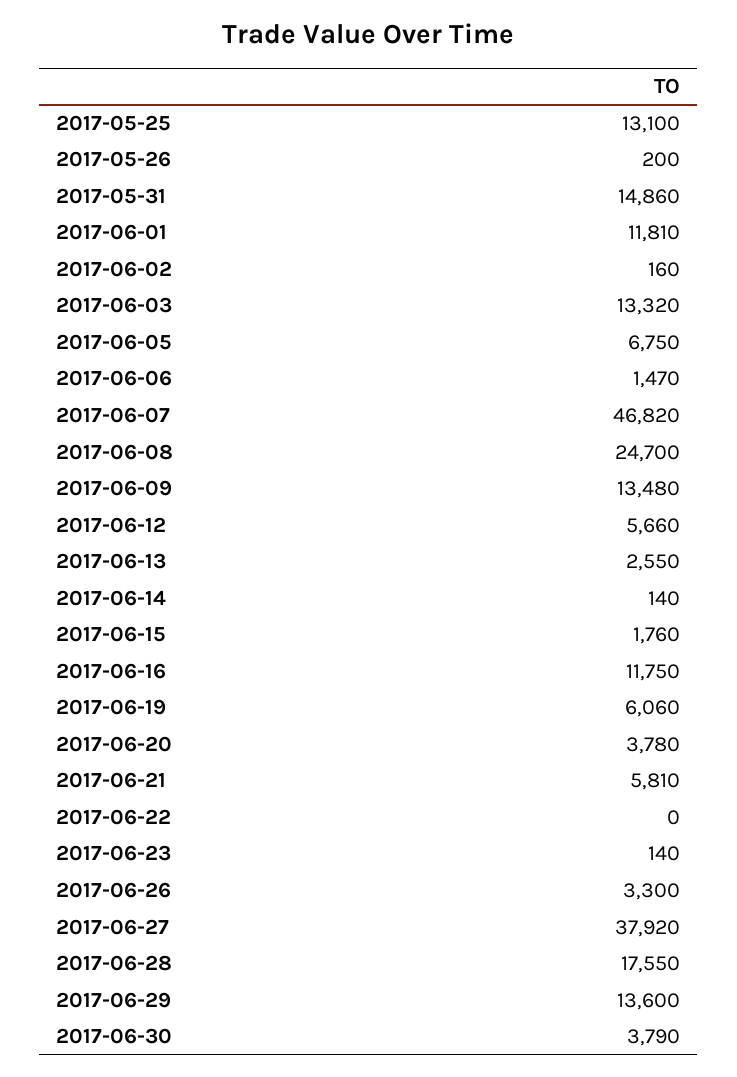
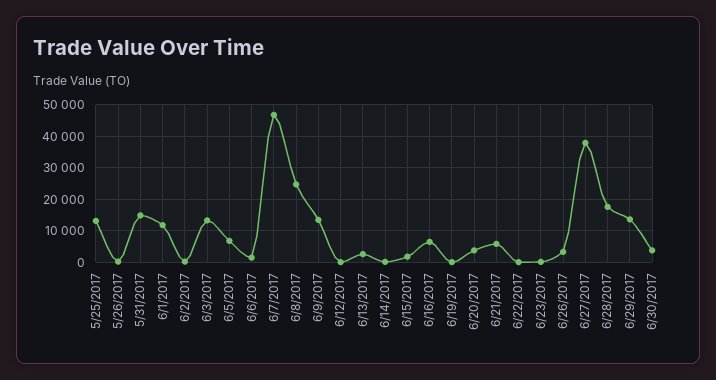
  {
    "2017-05-25": 13100,
    "2017-05-26": 200,
    "2017-05-31": 14860,
    "2017-06-01": 11810,
    "2017-06-02": 160,
    "2017-06-03": 13320,
    "2017-06-05": 6750,
    "2017-06-06": 1470,
    "2017-06-07": 46820,
    "2017-06-08": 24700,
    "2017-06-09": 13480,
-   "2017-06-12": 5660,
+   "2017-06-12": 0,
    "2017-06-13": 2550,
    "2017-06-14": 140,
    "2017-06-15": 1760,
-   "2017-06-16": 11750,
+   "2017-06-16": 6000,
-   "2017-06-19": 6060,
+   "2017-06-19": 0,
    "2017-06-20": 3780,
    "2017-06-21": 5810,
    "2017-06-22": 0,
    "2017-06-23": 140,
    "2017-06-26": 3300,
    "2017-06-27": 37920,
    "2017-06-28": 17550,
    "2017-06-29": 13600,
    "2017-06-30": 3790
  }

